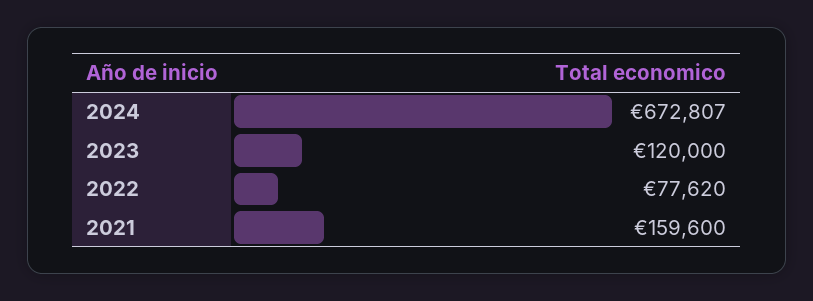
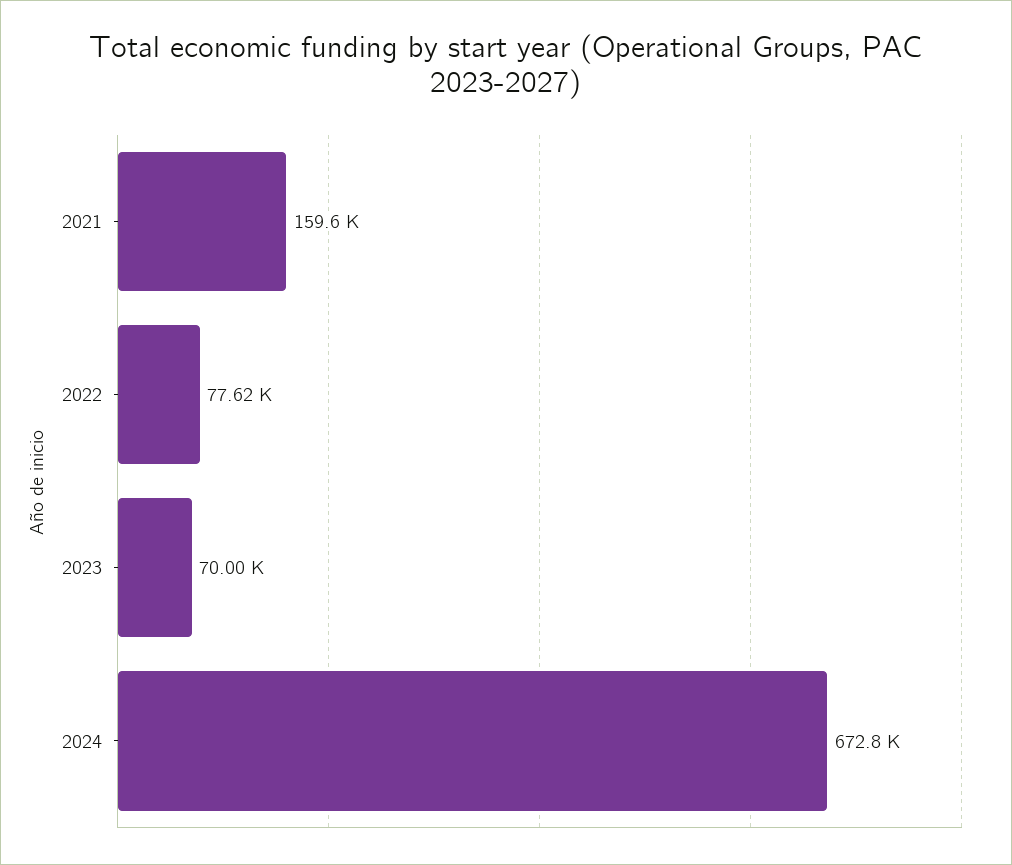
  {
    "2024": 672807,
-   "2023": 120000,
+   "2023": 70000,
    "2022": 77620,
    "2021": 159600
  }

